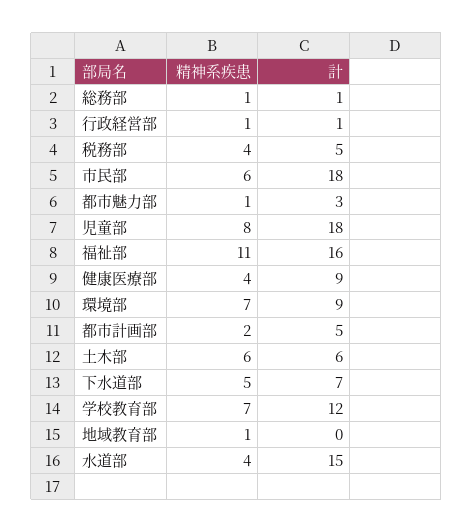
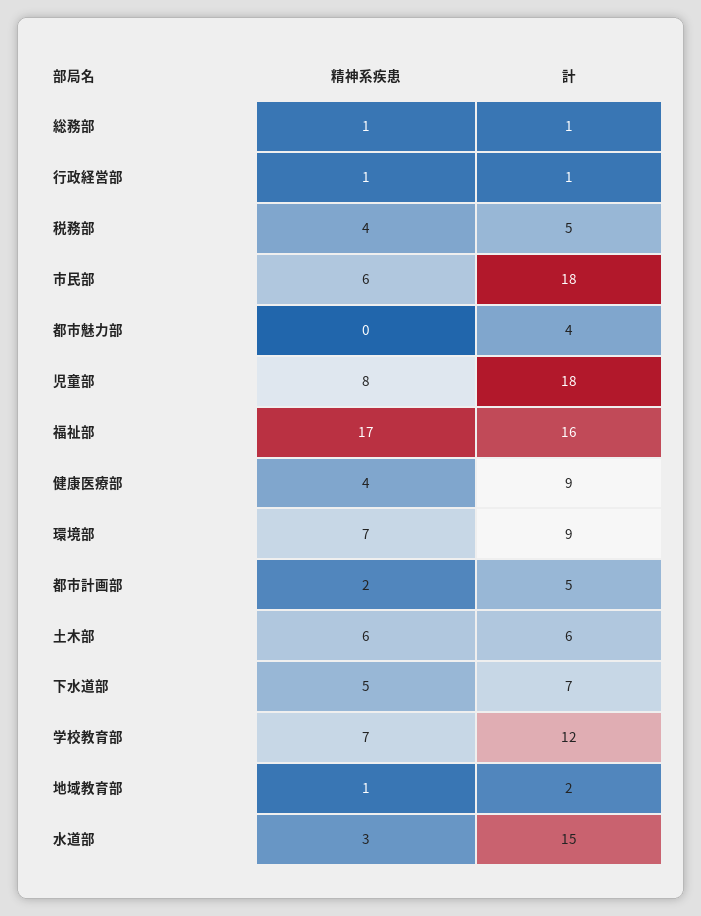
  {
    "精神系疾患": {
      "総務部": 1,
      "行政経営部": 1,
      "税務部": 4,
      "市民部": 6,
-     "都市魅力部": 1,
+     "都市魅力部": 0,
      "児童部": 8,
-     "福祉部": 11,
+     "福祉部": 17,
      "健康医療部": 4,
      "環境部": 7,
      "都市計画部": 2,
      "土木部": 6,
      "下水道部": 5,
      "学校教育部": 7,
      "地域教育部": 1,
-     "水道部": 4
+     "水道部": 3
    },
    "計": {
      "総務部": 1,
      "行政経営部": 1,
      "税務部": 5,
      "市民部": 18,
-     "都市魅力部": 3,
+     "都市魅力部": 4,
      "児童部": 18,
      "福祉部": 16,
      "健康医療部": 9,
      "環境部": 9,
      "都市計画部": 5,
      "土木部": 6,
      "下水道部": 7,
      "学校教育部": 12,
-     "地域教育部": 0,
+     "地域教育部": 2,
      "水道部": 15
    }
  }

